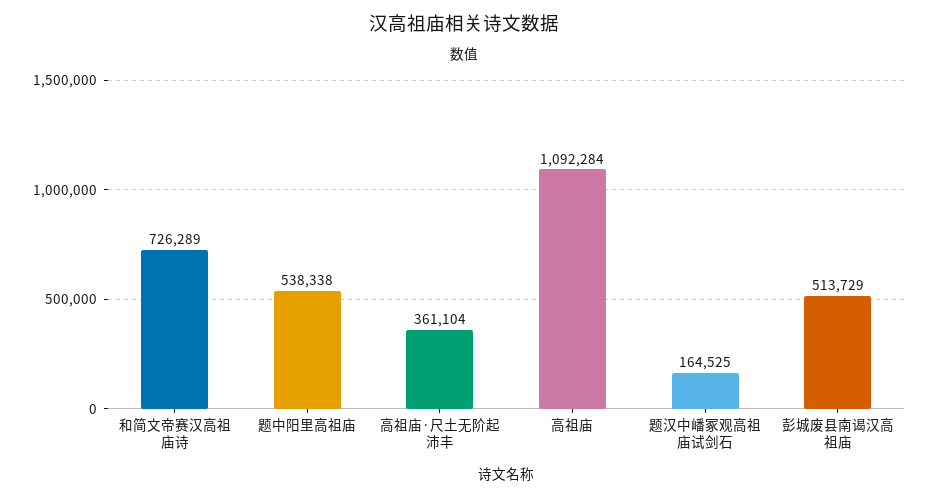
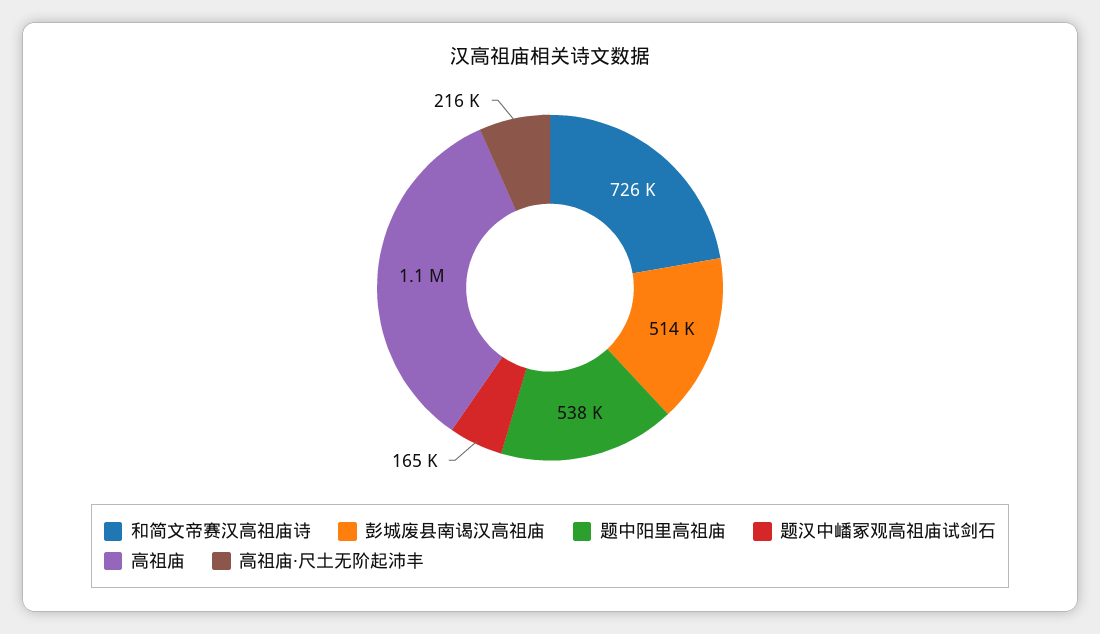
  {
    "和简文帝赛汉高祖庙诗": 726289,
    "题中阳里高祖庙": 538338,
-   "高祖庙·尺土无阶起沛丰": 361104,
+   "高祖庙·尺土无阶起沛丰": 216000,
    "高祖庙": 1092284,
    "题汉中嶓冢观高祖庙试剑石": 164525,
    "彭城废县南谒汉高祖庙": 513729
  }

